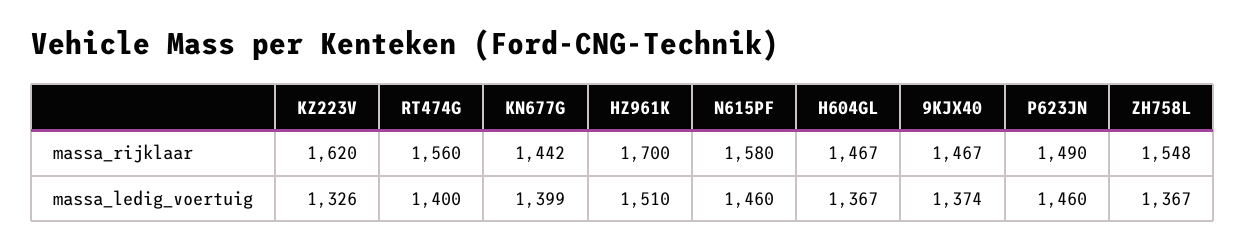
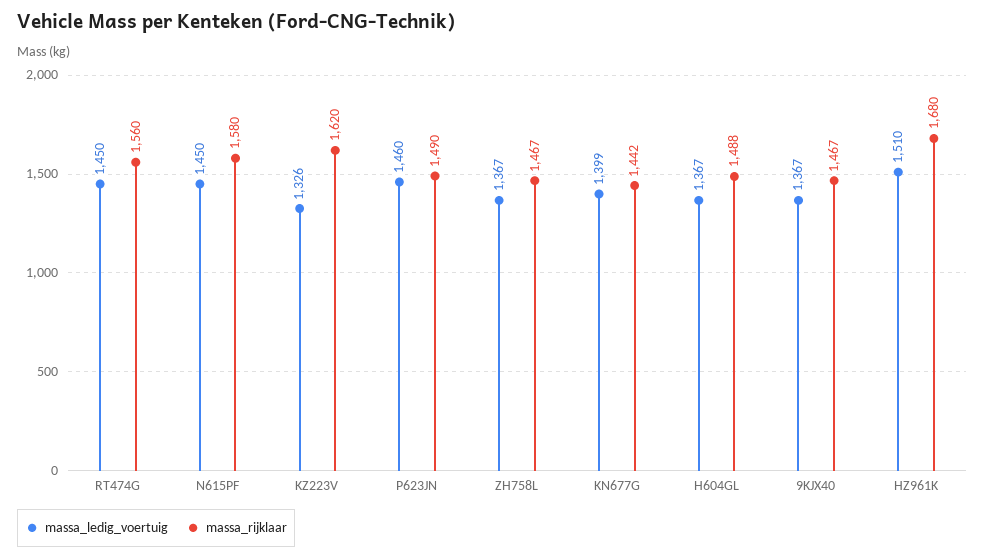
  {
    "massa_rijklaar": {
      "KZ223V": 1620,
      "RT474G": 1560,
      "KN677G": 1442,
-     "HZ961K": 1700,
+     "HZ961K": 1680,
      "N615PF": 1580,
-     "H604GL": 1467,
+     "H604GL": 1488,
      "9KJX40": 1467,
      "P623JN": 1490,
-     "ZH758L": 1548
+     "ZH758L": 1467
    },
    "massa_ledig_voertuig": {
      "KZ223V": 1326,
-     "RT474G": 1400,
+     "RT474G": 1450,
      "KN677G": 1399,
      "HZ961K": 1510,
-     "N615PF": 1460,
+     "N615PF": 1450,
      "H604GL": 1367,
-     "9KJX40": 1374,
+     "9KJX40": 1367,
      "P623JN": 1460,
      "ZH758L": 1367
    }
  }

